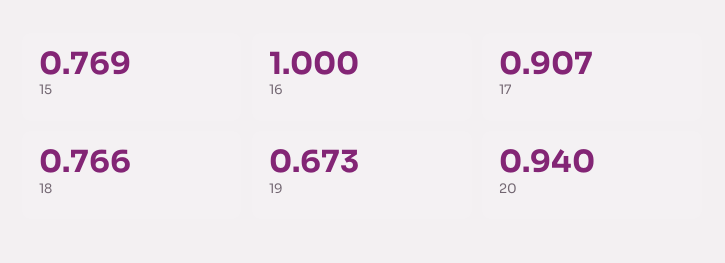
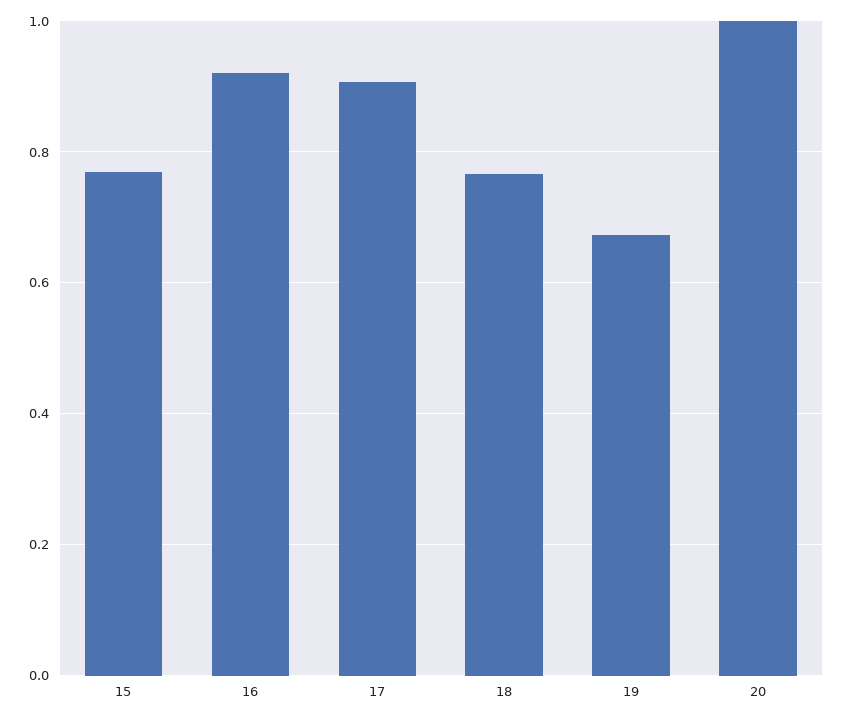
  {
    "15": 0.769,
-   "16": 1,
+   "16": 0.92,
    "17": 0.907,
    "18": 0.766,
    "19": 0.673,
-   "20": 0.94
+   "20": 1
  }

